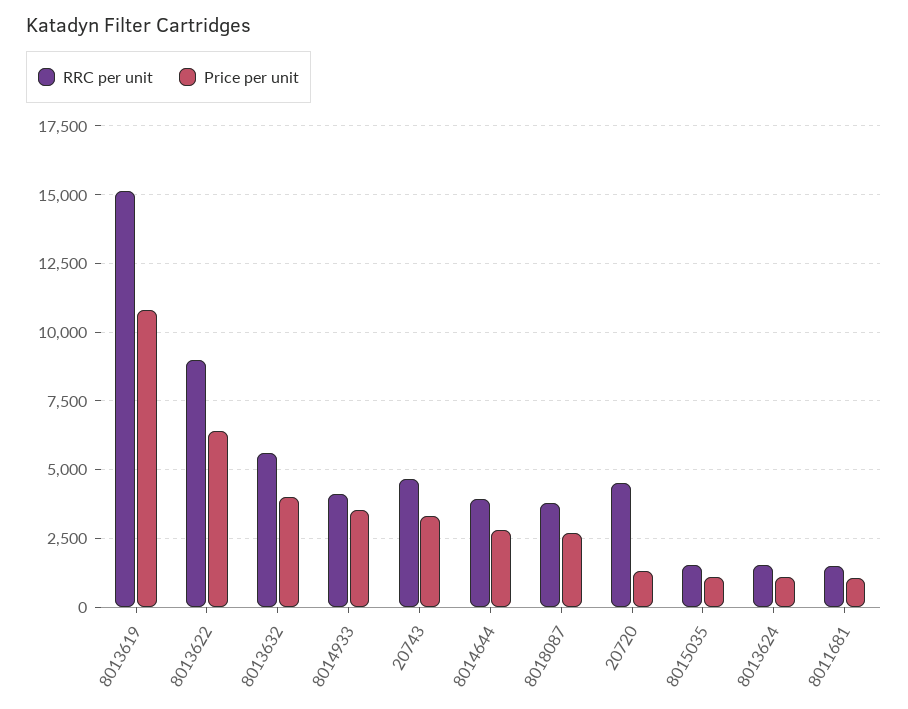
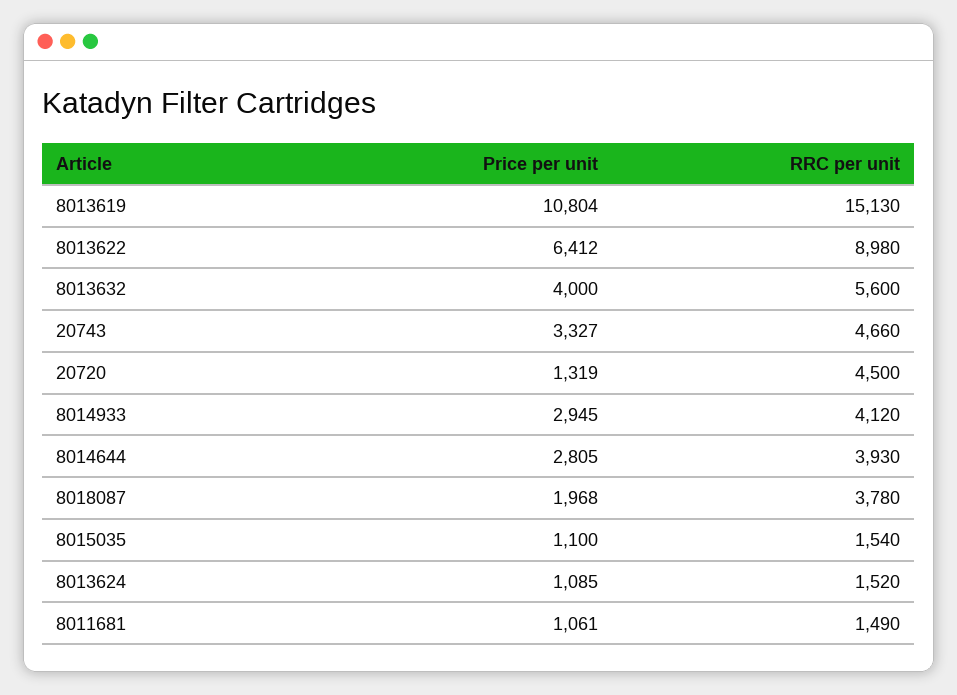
  {
    "RRC per unit": {
      "8013619": 15130,
      "8013622": 8980,
      "8013632": 5600,
      "8014933": 4120,
      "20743": 4660,
      "8014644": 3930,
      "8018087": 3780,
      "20720": 4500,
      "8015035": 1540,
      "8013624": 1520,
      "8011681": 1490
    },
    "Price per unit": {
      "8013619": 10804,
      "8013622": 6412,
      "8013632": 4000,
-     "8014933": 3500,
+     "8014933": 2945,
      "20743": 3327,
      "8014644": 2805,
-     "8018087": 2750,
+     "8018087": 1968,
      "20720": 1319,
      "8015035": 1100,
      "8013624": 1085,
      "8011681": 1061
    }
  }

